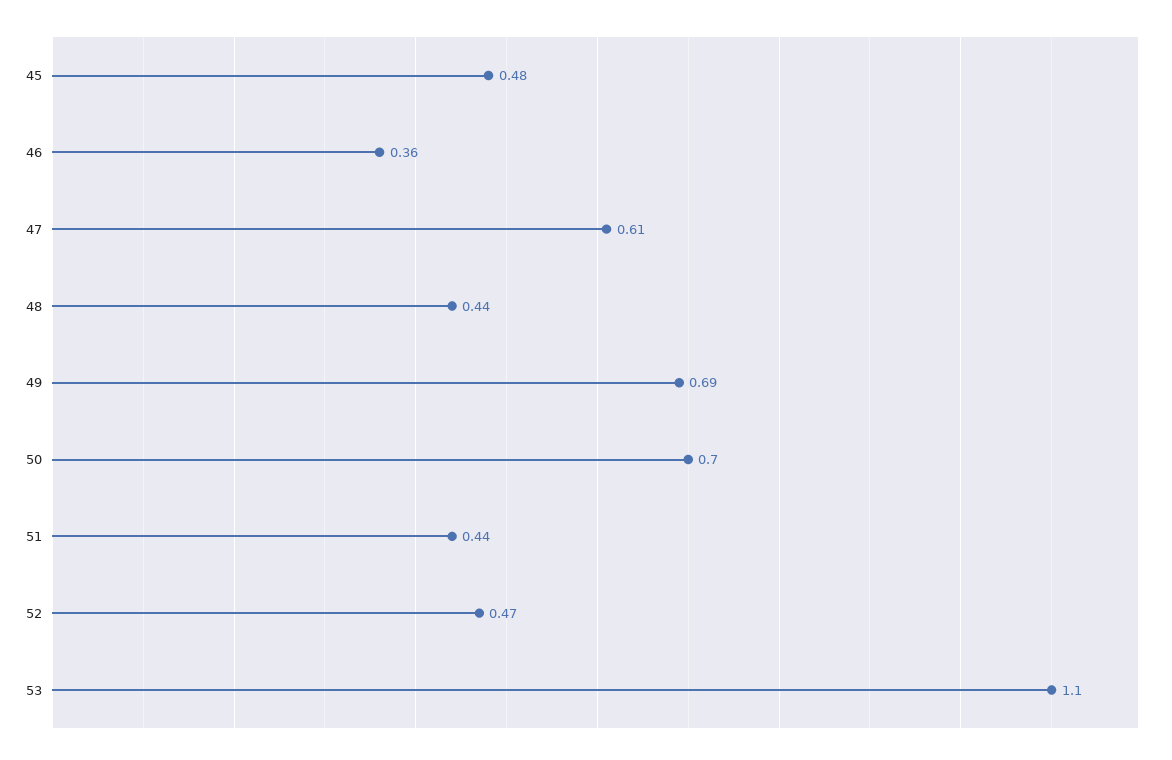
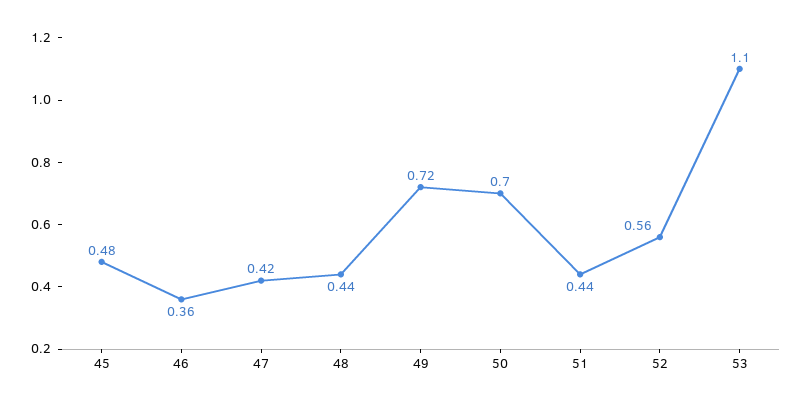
  {
    "45": 0.48,
    "46": 0.36,
-   "47": 0.61,
+   "47": 0.42,
    "48": 0.44,
-   "49": 0.69,
+   "49": 0.72,
    "50": 0.7,
    "51": 0.44,
-   "52": 0.47,
+   "52": 0.56,
    "53": 1.1
  }

